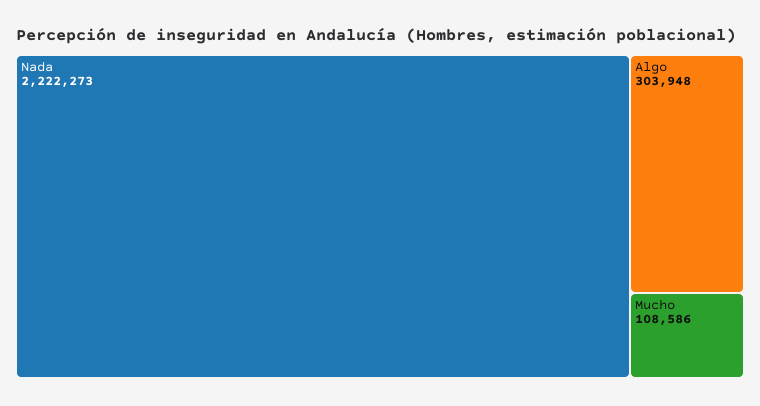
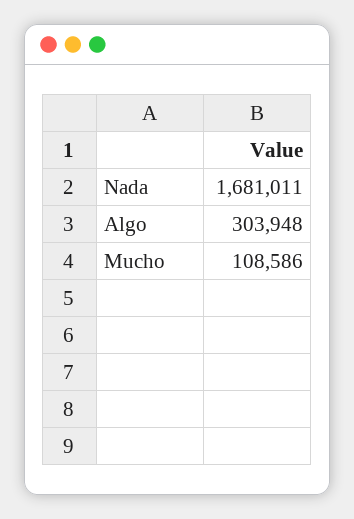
  {
-   "Nada": 2222273,
+   "Nada": 1681011,
    "Algo": 303948,
    "Mucho": 108586
  }

